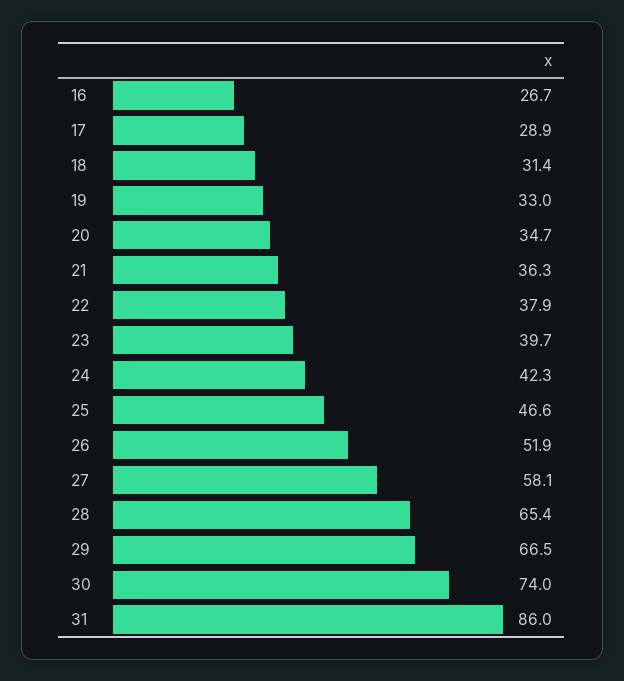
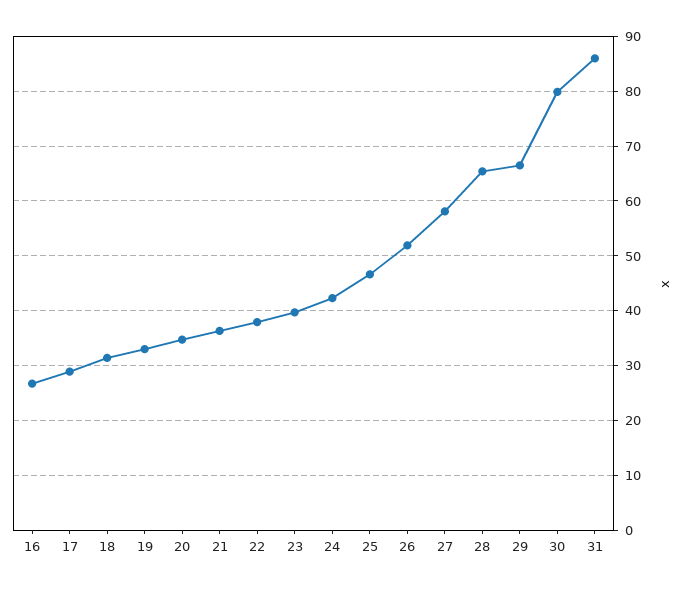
  {
    "16": 26.7,
    "17": 28.9,
    "18": 31.4,
    "19": 33,
    "20": 34.7,
    "21": 36.3,
    "22": 37.9,
    "23": 39.7,
    "24": 42.3,
    "25": 46.6,
    "26": 51.9,
    "27": 58.1,
    "28": 65.4,
    "29": 66.5,
-   "30": 74,
+   "30": 80,
    "31": 86
  }

